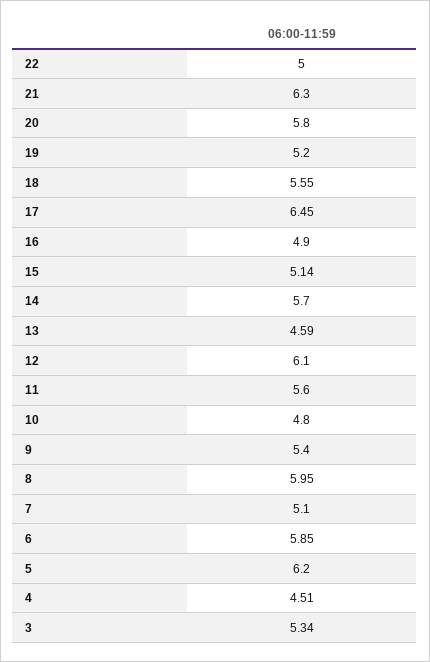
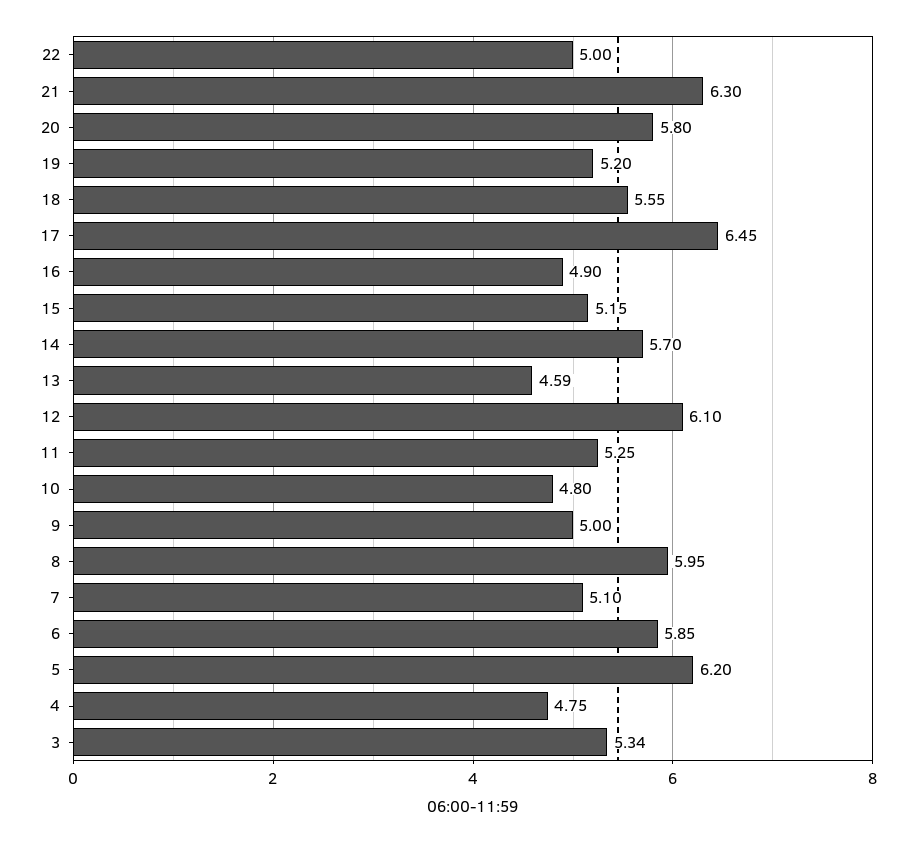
  {
    "22": 5,
    "21": 6.3,
    "20": 5.8,
    "19": 5.2,
    "18": 5.55,
    "17": 6.45,
    "16": 4.9,
-   "15": 5.14,
+   "15": 5.15,
    "14": 5.7,
    "13": 4.59,
    "12": 6.1,
-   "11": 5.6,
+   "11": 5.25,
    "10": 4.8,
-   "9": 5.4,
+   "9": 5,
    "8": 5.95,
    "7": 5.1,
    "6": 5.85,
    "5": 6.2,
-   "4": 4.51,
+   "4": 4.75,
    "3": 5.34
  }

